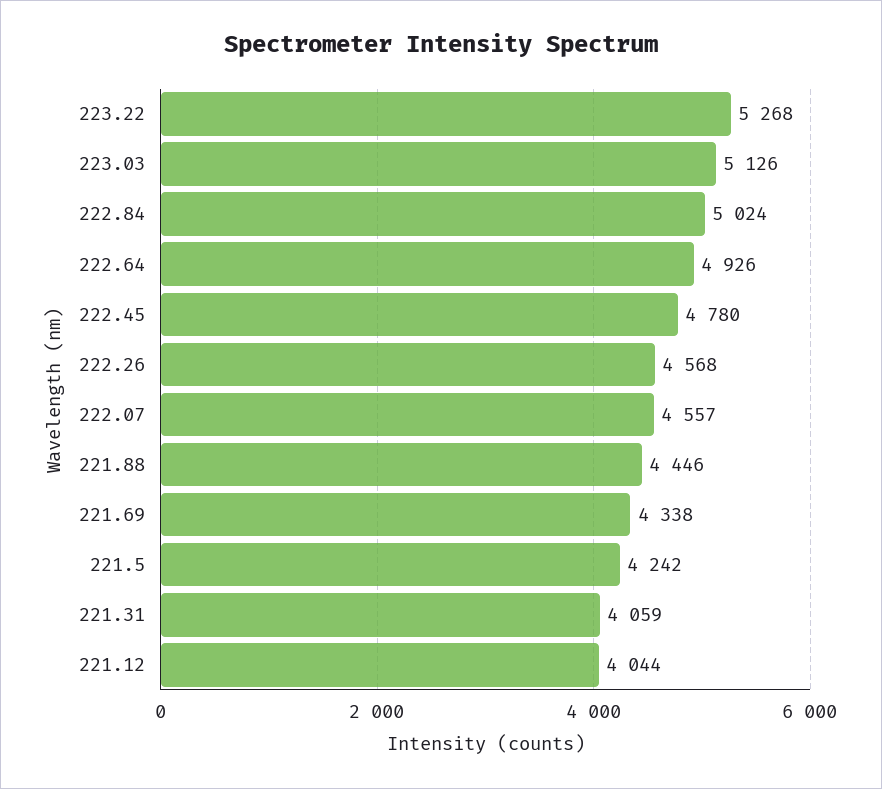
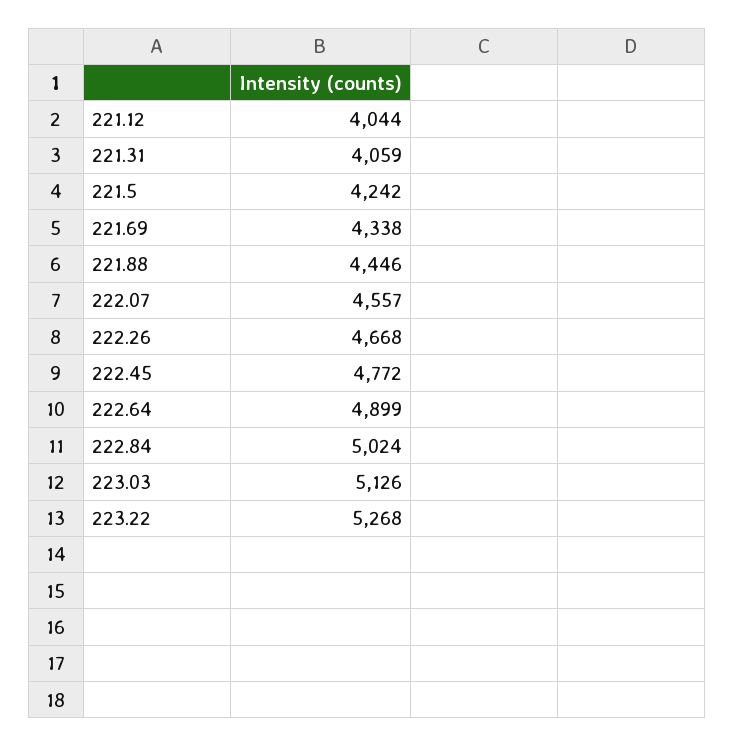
  {
    "223.22": 5268,
    "223.03": 5126,
    "222.84": 5024,
-   "222.64": 4926,
+   "222.64": 4899,
-   "222.45": 4780,
+   "222.45": 4772,
-   "222.26": 4568,
+   "222.26": 4668,
    "222.07": 4557,
    "221.88": 4446,
    "221.69": 4338,
    "221.5": 4242,
    "221.31": 4059,
    "221.12": 4044
  }

